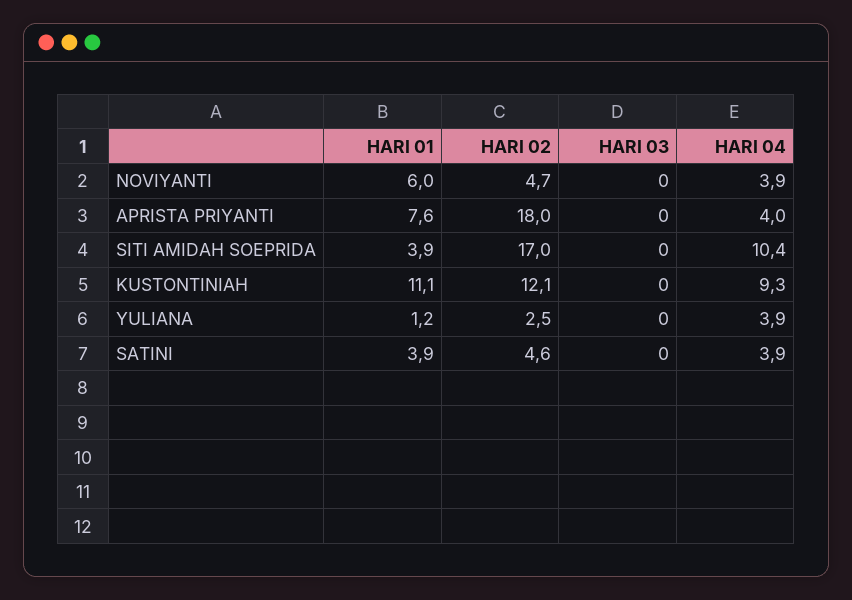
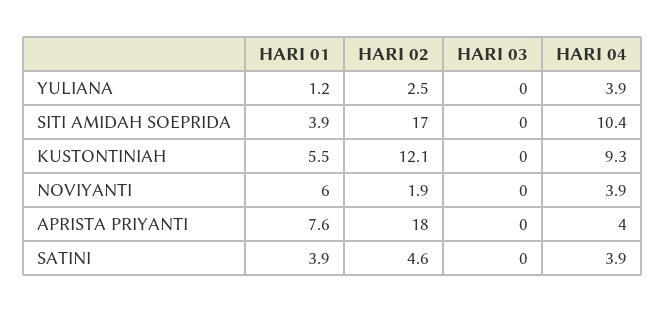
  {
    "HARI 01": {
      "NOVIYANTI": 6,
      "APRISTA PRIYANTI": 7.6,
      "SITI AMIDAH SOEPRIDA": 3.9,
-     "KUSTONTINIAH": 11.1,
+     "KUSTONTINIAH": 5.5,
      "YULIANA": 1.2,
      "SATINI": 3.9
    },
    "HARI 02": {
-     "NOVIYANTI": 4.7,
+     "NOVIYANTI": 1.9,
      "APRISTA PRIYANTI": 18,
      "SITI AMIDAH SOEPRIDA": 17,
      "KUSTONTINIAH": 12.1,
      "YULIANA": 2.5,
      "SATINI": 4.6
    },
    "HARI 03": {
      "NOVIYANTI": 0,
      "APRISTA PRIYANTI": 0,
      "SITI AMIDAH SOEPRIDA": 0,
      "KUSTONTINIAH": 0,
      "YULIANA": 0,
      "SATINI": 0
    },
    "HARI 04": {
      "NOVIYANTI": 3.9,
      "APRISTA PRIYANTI": 4,
      "SITI AMIDAH SOEPRIDA": 10.4,
      "KUSTONTINIAH": 9.3,
      "YULIANA": 3.9,
      "SATINI": 3.9
    }
  }

